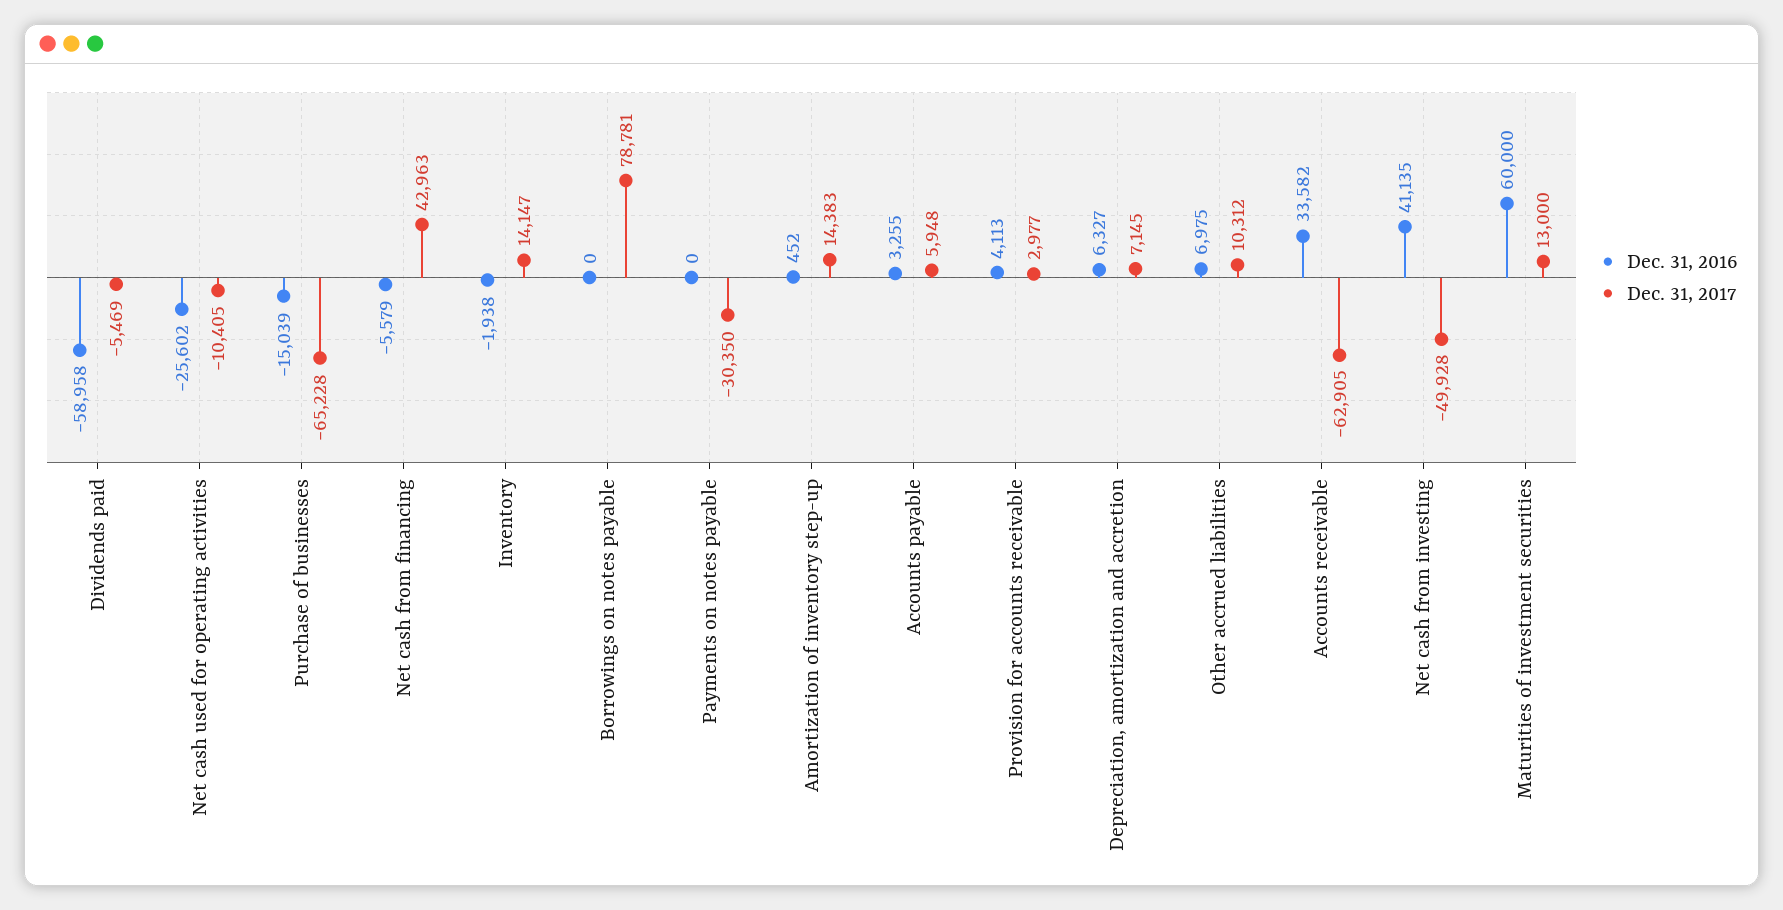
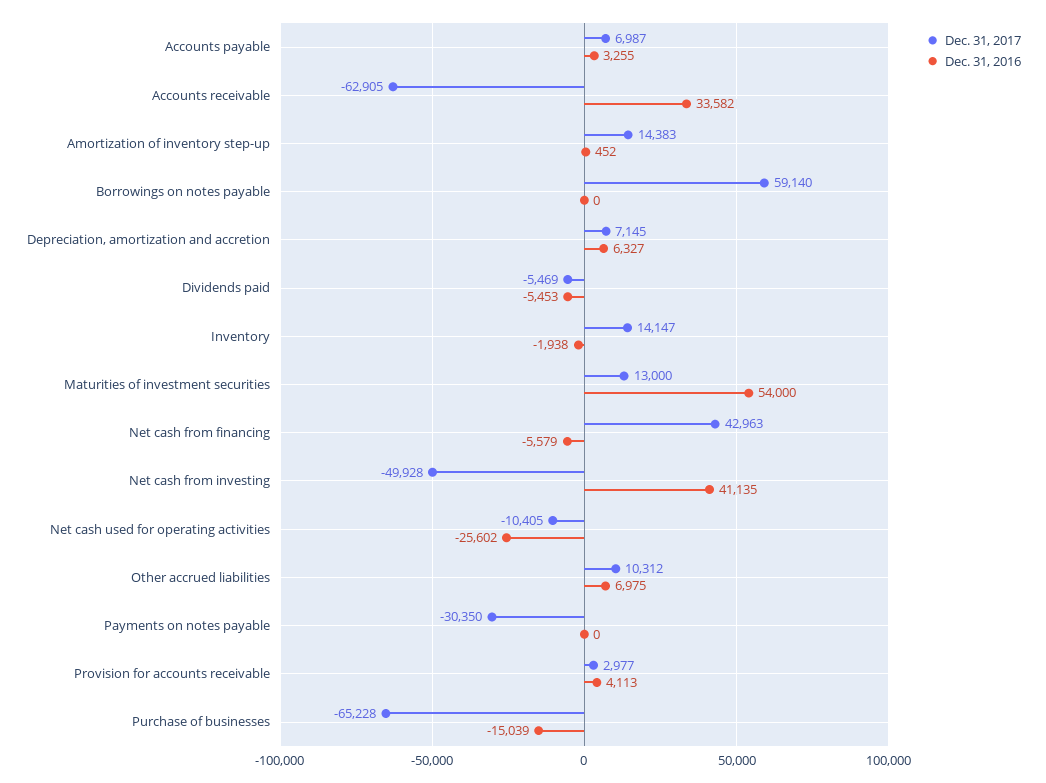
  {
    "Dec. 31, 2016": {
-     "Dividends paid": -58958,
+     "Dividends paid": -5453,
      "Net cash used for operating activities": -25602,
      "Purchase of businesses": -15039,
      "Net cash from financing": -5579,
      "Inventory": -1938,
      "Borrowings on notes payable": 0,
      "Payments on notes payable": 0,
      "Amortization of inventory step-up": 452,
      "Accounts payable": 3255,
      "Provision for accounts receivable": 4113,
      "Depreciation, amortization and accretion": 6327,
      "Other accrued liabilities": 6975,
      "Accounts receivable": 33582,
      "Net cash from investing": 41135,
-     "Maturities of investment securities": 60000
+     "Maturities of investment securities": 54000
    },
    "Dec. 31, 2017": {
      "Dividends paid": -5469,
      "Net cash used for operating activities": -10405,
      "Purchase of businesses": -65228,
      "Net cash from financing": 42963,
      "Inventory": 14147,
-     "Borrowings on notes payable": 78781,
+     "Borrowings on notes payable": 59140,
      "Payments on notes payable": -30350,
      "Amortization of inventory step-up": 14383,
-     "Accounts payable": 5948,
+     "Accounts payable": 6987,
      "Provision for accounts receivable": 2977,
      "Depreciation, amortization and accretion": 7145,
      "Other accrued liabilities": 10312,
      "Accounts receivable": -62905,
      "Net cash from investing": -49928,
      "Maturities of investment securities": 13000
    }
  }

